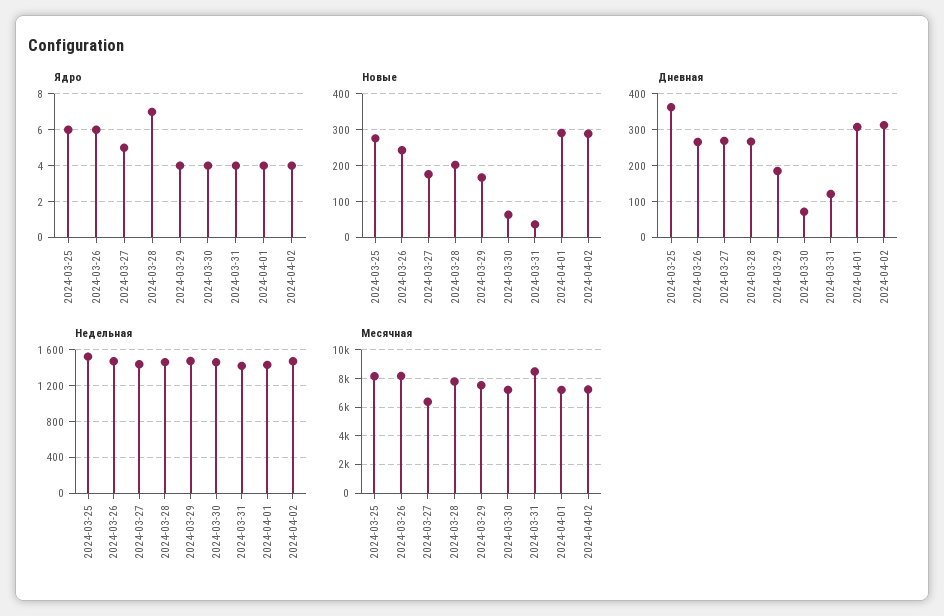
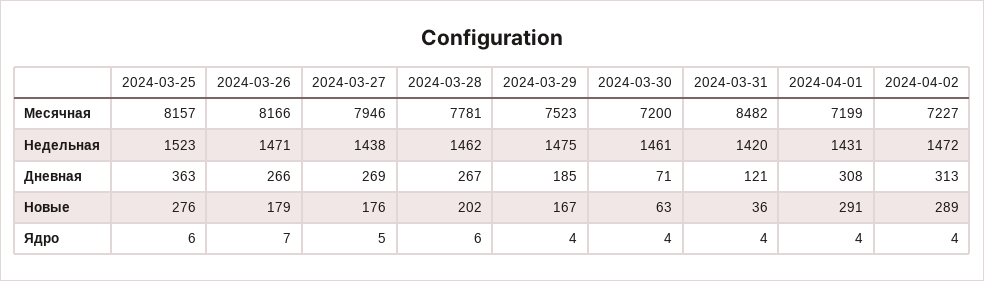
  {
    "Ядро": {
      "2024-03-25": 6,
-     "2024-03-26": 6,
+     "2024-03-26": 7,
      "2024-03-27": 5,
-     "2024-03-28": 7,
+     "2024-03-28": 6,
      "2024-03-29": 4,
      "2024-03-30": 4,
      "2024-03-31": 4,
      "2024-04-01": 4,
      "2024-04-02": 4
    },
    "Новые": {
      "2024-03-25": 276,
-     "2024-03-26": 240,
+     "2024-03-26": 179,
      "2024-03-27": 176,
      "2024-03-28": 202,
      "2024-03-29": 167,
      "2024-03-30": 63,
      "2024-03-31": 36,
      "2024-04-01": 291,
      "2024-04-02": 289
    },
    "Дневная": {
      "2024-03-25": 363,
      "2024-03-26": 266,
      "2024-03-27": 269,
      "2024-03-28": 267,
      "2024-03-29": 185,
      "2024-03-30": 71,
      "2024-03-31": 121,
      "2024-04-01": 308,
      "2024-04-02": 313
    },
    "Недельная": {
      "2024-03-25": 1523,
      "2024-03-26": 1471,
      "2024-03-27": 1438,
      "2024-03-28": 1462,
      "2024-03-29": 1475,
      "2024-03-30": 1461,
      "2024-03-31": 1420,
      "2024-04-01": 1431,
      "2024-04-02": 1472
    },
    "Месячная": {
      "2024-03-25": 8157,
      "2024-03-26": 8166,
-     "2024-03-27": 6500,
+     "2024-03-27": 7946,
      "2024-03-28": 7781,
      "2024-03-29": 7523,
      "2024-03-30": 7200,
      "2024-03-31": 8482,
      "2024-04-01": 7199,
      "2024-04-02": 7227
    }
  }

